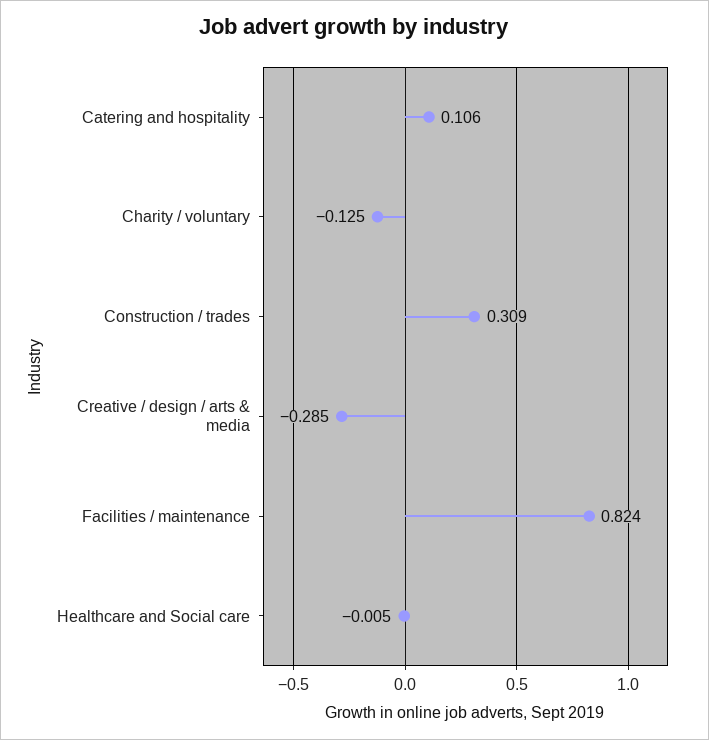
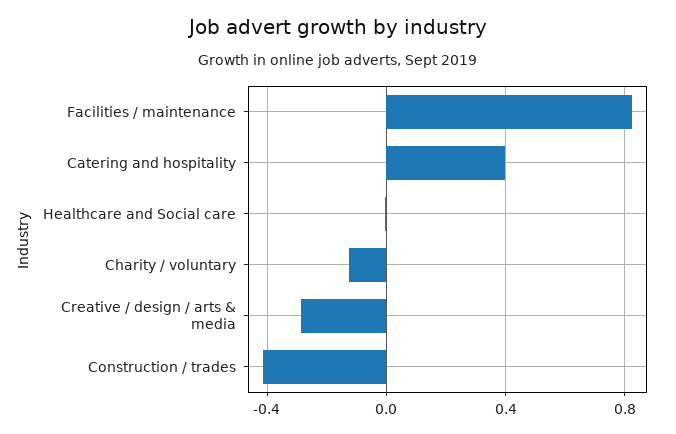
  {
-   "Catering and hospitality": 0.106,
+   "Catering and hospitality": 0.4,
    "Charity / voluntary": -0.125,
-   "Construction / trades": 0.309,
+   "Construction / trades": -0.4,
    "Creative / design / arts & media": -0.285,
    "Facilities / maintenance": 0.824,
    "Healthcare and Social care": -0.005
  }

